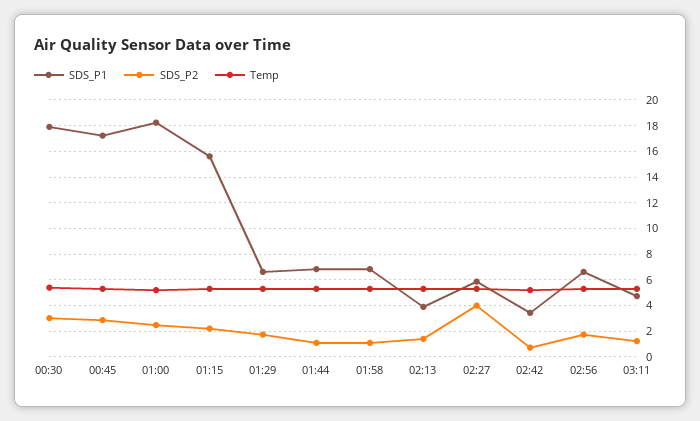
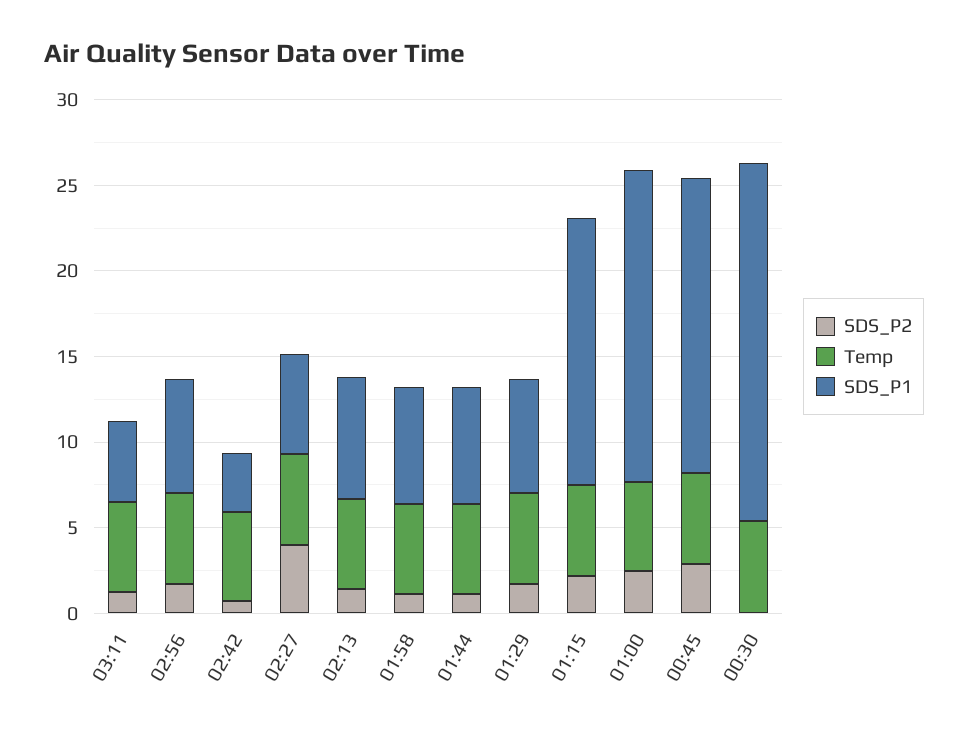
  {
    "SDS_P1": {
-     "00:30": 18,
+     "00:30": 21,
      "00:45": 17,
      "01:00": 18,
      "01:15": 15.5,
      "01:29": 6.5,
      "01:44": 7,
      "01:58": 7,
-     "02:13": 4,
+     "02:13": 7,
      "02:27": 6,
      "02:42": 3.5,
      "02:56": 6.5,
      "03:11": 4.5
    },
    "SDS_P2": {
-     "00:30": 3,
+     "00:30": 0,
      "00:45": 3,
      "01:00": 2.5,
      "01:15": 2,
      "01:29": 1.5,
      "01:44": 1,
      "01:58": 1,
      "02:13": 1.5,
      "02:27": 4,
      "02:42": 0.5,
      "02:56": 1.5,
      "03:11": 1
    },
    "Temp": {
      "00:30": 5.5,
      "00:45": 5.5,
      "01:00": 5,
      "01:15": 5.5,
      "01:29": 5.5,
      "01:44": 5.5,
      "01:58": 5.5,
      "02:13": 5.5,
      "02:27": 5.5,
      "02:42": 5,
      "02:56": 5.5,
      "03:11": 5.5
    }
  }

